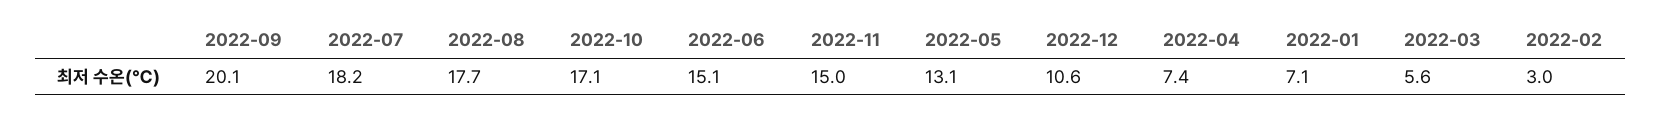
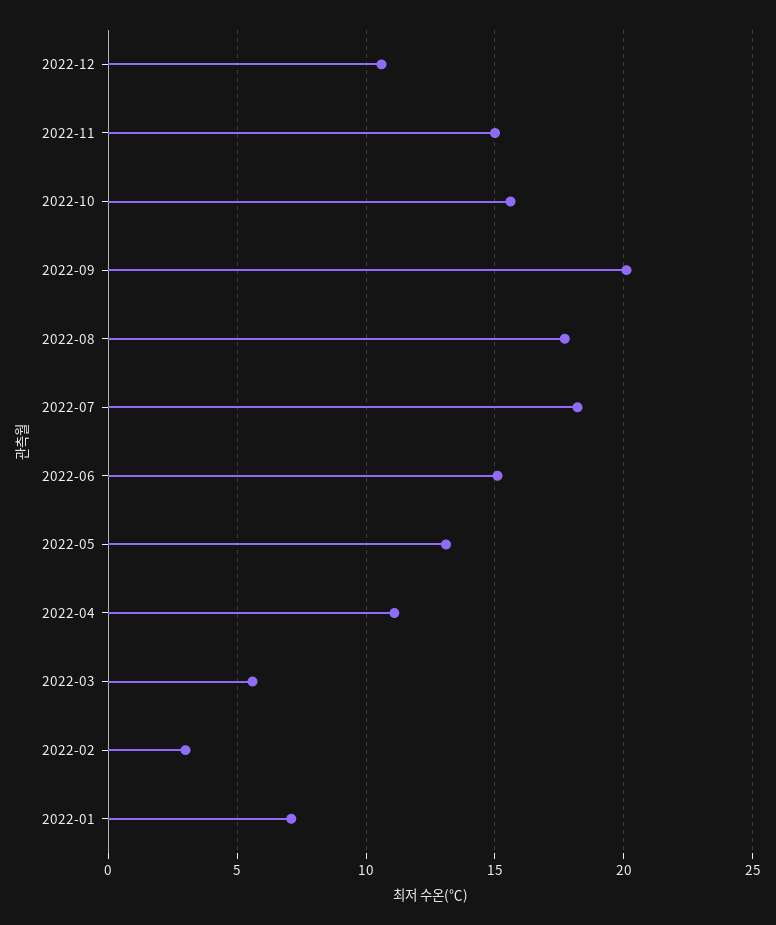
  {
    "2022-09": 20.1,
    "2022-07": 18.2,
    "2022-08": 17.7,
-   "2022-10": 17.1,
+   "2022-10": 15.5,
    "2022-06": 15.1,
    "2022-11": 15,
    "2022-05": 13.1,
    "2022-12": 10.6,
-   "2022-04": 7.4,
+   "2022-04": 11,
    "2022-01": 7.1,
    "2022-03": 5.6,
    "2022-02": 3
  }

